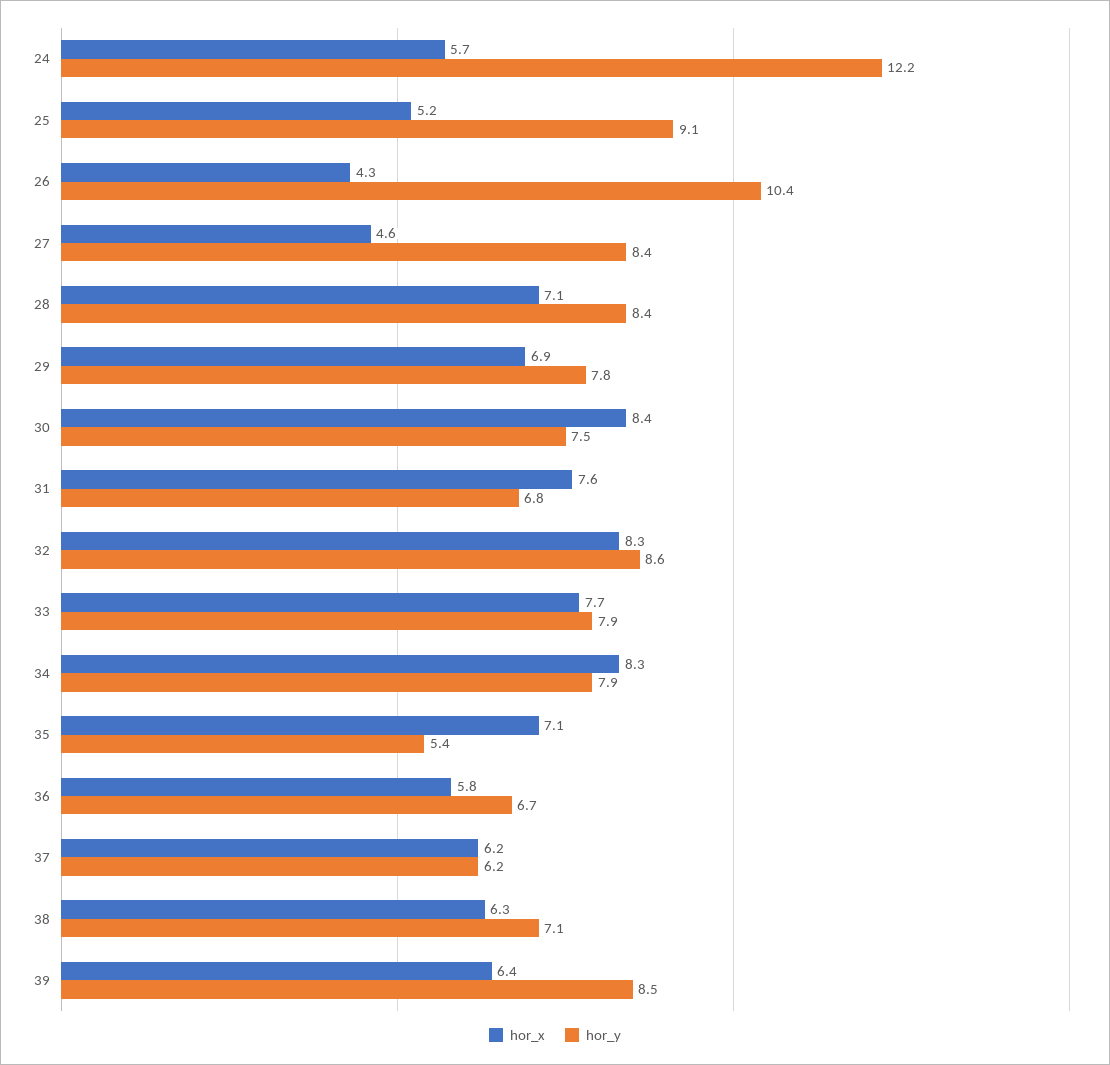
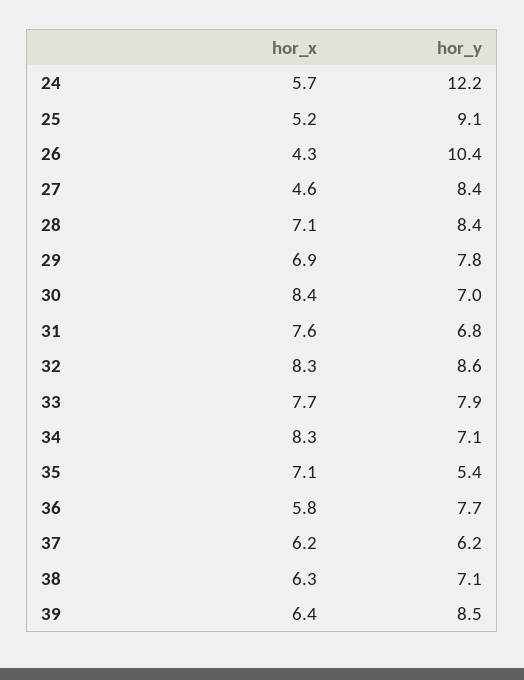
  {
    "hor_x": {
      "24": 5.7,
      "25": 5.2,
      "26": 4.3,
      "27": 4.6,
      "28": 7.1,
      "29": 6.9,
      "30": 8.4,
      "31": 7.6,
      "32": 8.3,
      "33": 7.7,
      "34": 8.3,
      "35": 7.1,
      "36": 5.8,
      "37": 6.2,
      "38": 6.3,
      "39": 6.4
    },
    "hor_y": {
      "24": 12.2,
      "25": 9.1,
      "26": 10.4,
      "27": 8.4,
      "28": 8.4,
      "29": 7.8,
-     "30": 7.5,
+     "30": 7,
      "31": 6.8,
      "32": 8.6,
      "33": 7.9,
-     "34": 7.9,
+     "34": 7.1,
      "35": 5.4,
-     "36": 6.7,
+     "36": 7.7,
      "37": 6.2,
      "38": 7.1,
      "39": 8.5
    }
  }

